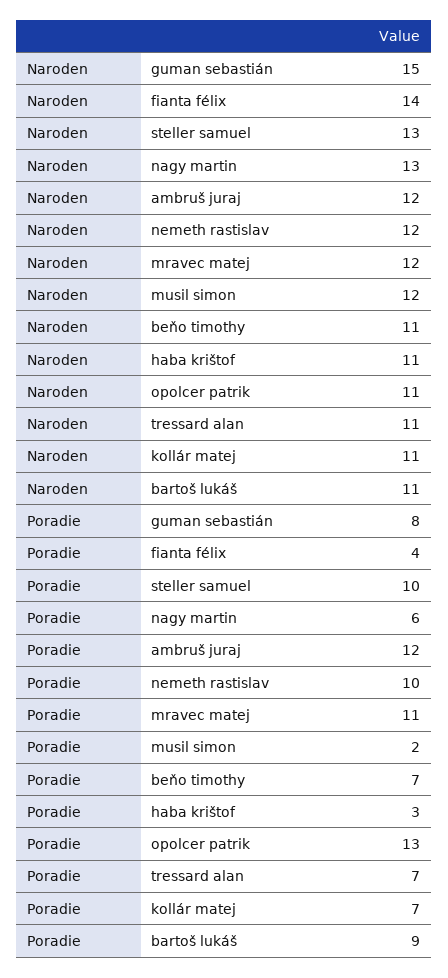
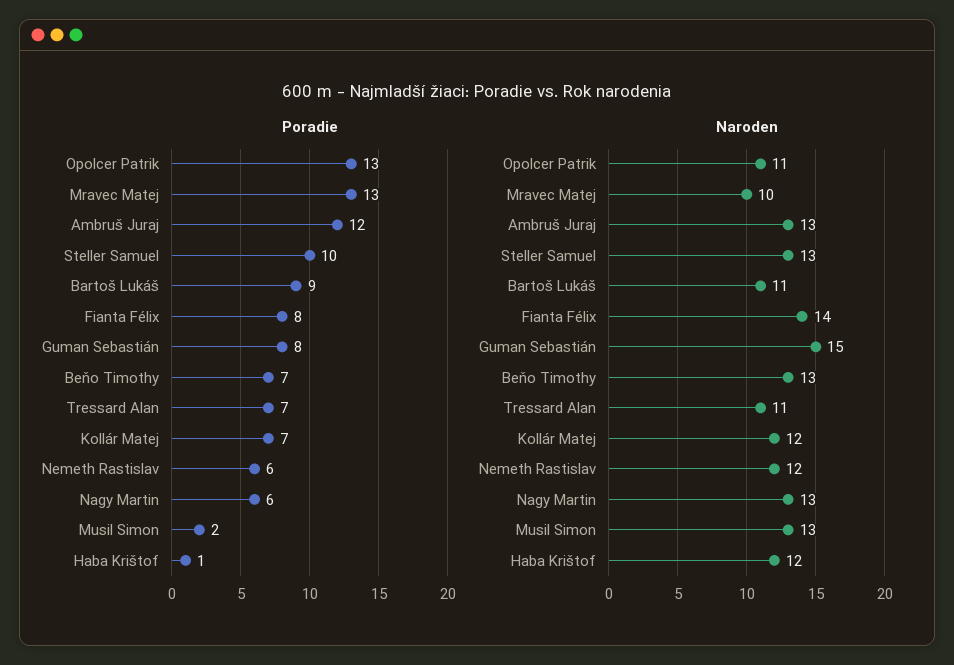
  {
    "Naroden": {
      "guman sebastián": 15,
      "fianta félix": 14,
      "steller samuel": 13,
      "nagy martin": 13,
-     "ambruš juraj": 12,
+     "ambruš juraj": 13,
      "nemeth rastislav": 12,
-     "mravec matej": 12,
+     "mravec matej": 10,
-     "musil simon": 12,
+     "musil simon": 13,
-     "beňo timothy": 11,
+     "beňo timothy": 13,
-     "haba krištof": 11,
+     "haba krištof": 12,
      "opolcer patrik": 11,
      "tressard alan": 11,
-     "kollár matej": 11,
+     "kollár matej": 12,
      "bartoš lukáš": 11
    },
    "Poradie": {
      "guman sebastián": 8,
-     "fianta félix": 4,
+     "fianta félix": 8,
      "steller samuel": 10,
      "nagy martin": 6,
      "ambruš juraj": 12,
-     "nemeth rastislav": 10,
+     "nemeth rastislav": 6,
-     "mravec matej": 11,
+     "mravec matej": 13,
      "musil simon": 2,
      "beňo timothy": 7,
-     "haba krištof": 3,
+     "haba krištof": 1,
      "opolcer patrik": 13,
      "tressard alan": 7,
      "kollár matej": 7,
      "bartoš lukáš": 9
    }
  }

